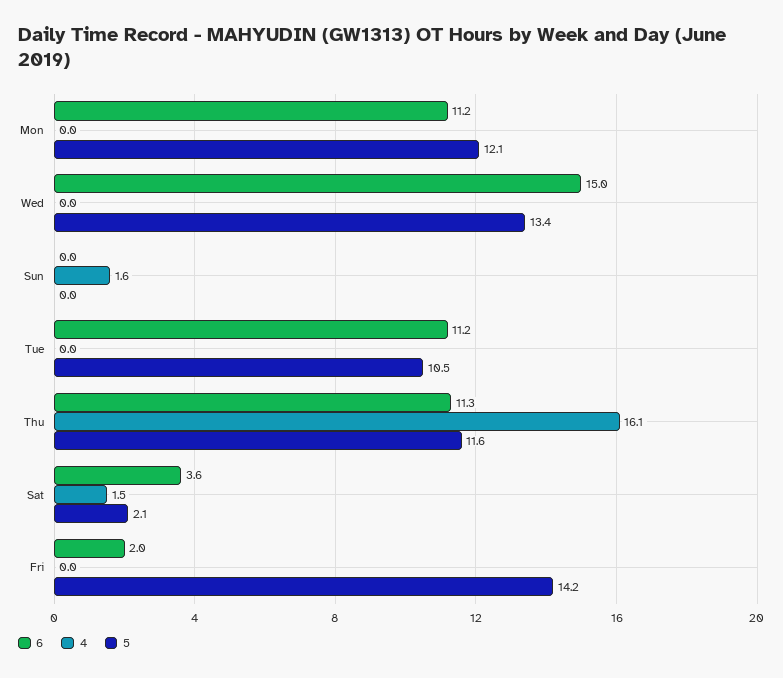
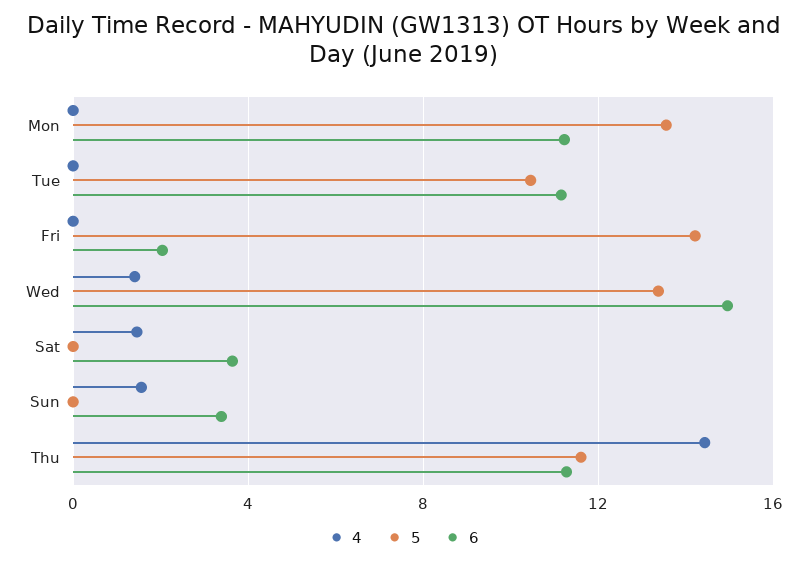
  {
    "6": {
      "Mon": 11.2,
      "Wed": 15,
-     "Sun": 0,
+     "Sun": 3.5,
      "Tue": 11.2,
      "Thu": 11.3,
      "Sat": 3.6,
      "Fri": 2
    },
    "4": {
      "Mon": 0,
-     "Wed": 0,
+     "Wed": 1.5,
      "Sun": 1.6,
      "Tue": 0,
-     "Thu": 16.1,
+     "Thu": 14.5,
      "Sat": 1.5,
      "Fri": 0
    },
    "5": {
-     "Mon": 12.1,
+     "Mon": 13.5,
      "Wed": 13.4,
      "Sun": 0,
      "Tue": 10.5,
      "Thu": 11.6,
-     "Sat": 2.1,
+     "Sat": 0,
      "Fri": 14.2
    }
  }

